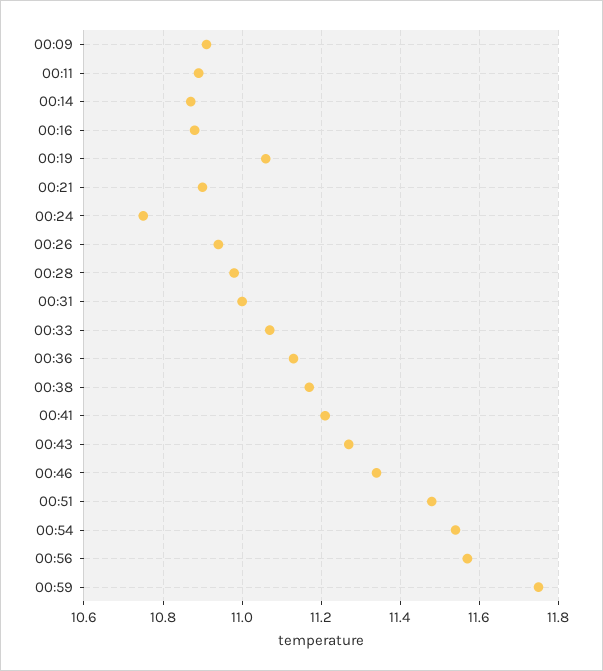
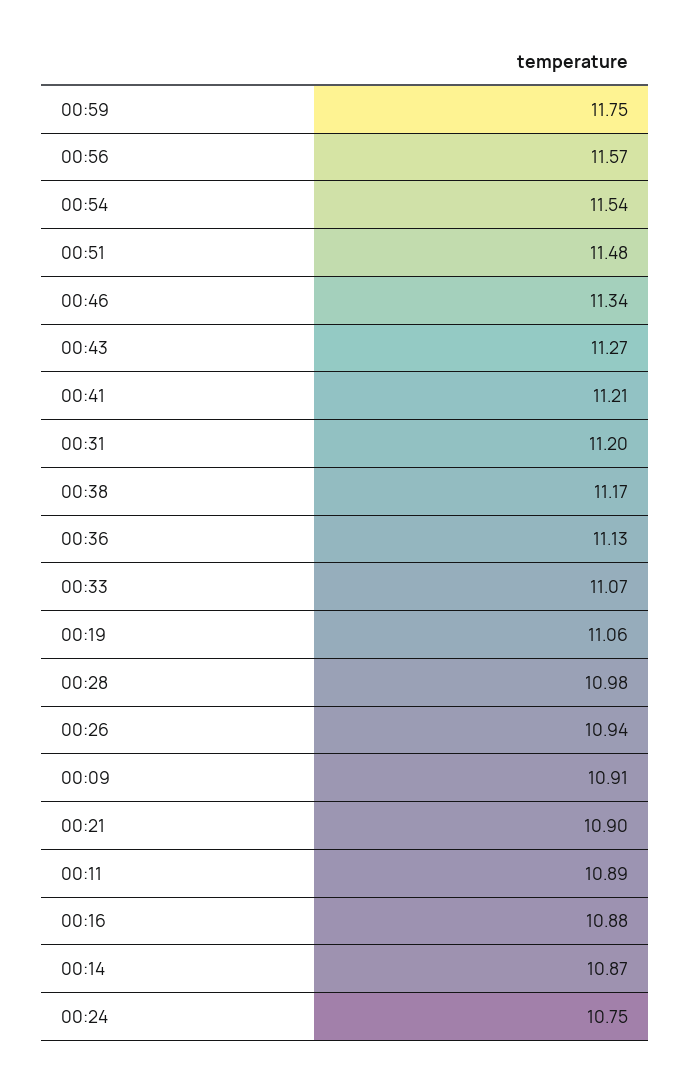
  {
    "00:09": 10.91,
    "00:11": 10.89,
    "00:14": 10.87,
    "00:16": 10.88,
    "00:19": 11.06,
    "00:21": 10.9,
    "00:24": 10.75,
    "00:26": 10.94,
    "00:28": 10.98,
-   "00:31": 11,
+   "00:31": 11.2,
    "00:33": 11.07,
    "00:36": 11.13,
    "00:38": 11.17,
    "00:41": 11.21,
    "00:43": 11.27,
    "00:46": 11.34,
    "00:51": 11.48,
    "00:54": 11.54,
    "00:56": 11.57,
    "00:59": 11.75
  }

